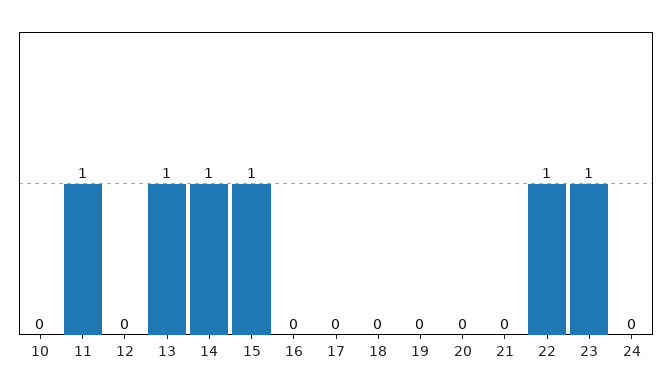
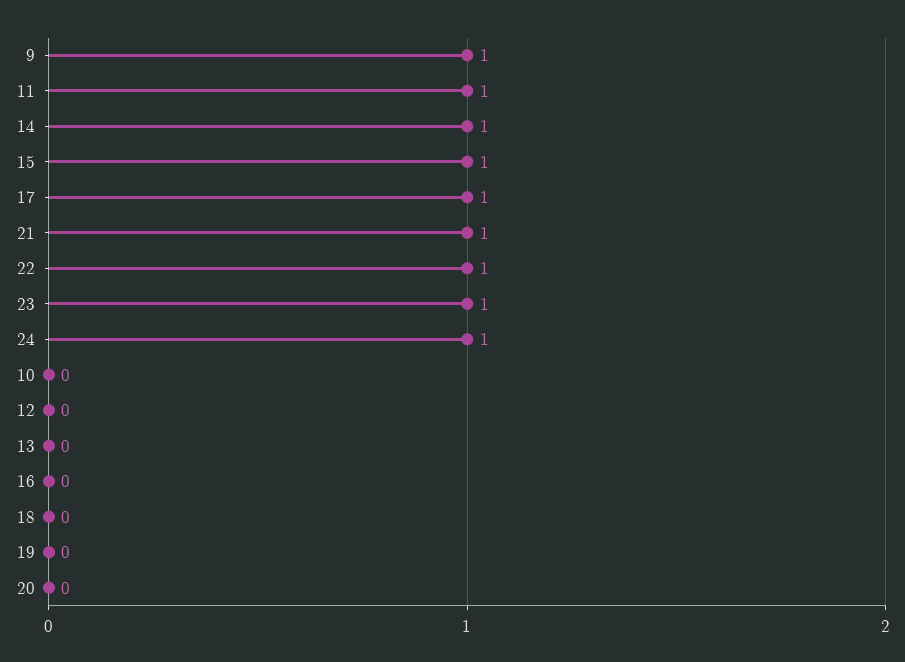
  {
    "10": 0,
    "11": 1,
    "12": 0,
-   "13": 1,
+   "13": 0,
    "14": 1,
    "15": 1,
    "16": 0,
-   "17": 0,
+   "17": 1,
    "18": 0,
    "19": 0,
    "20": 0,
-   "21": 0,
+   "21": 1,
    "22": 1,
    "23": 1,
-   "24": 0
+   "24": 1,
+   "9": 1
  }

